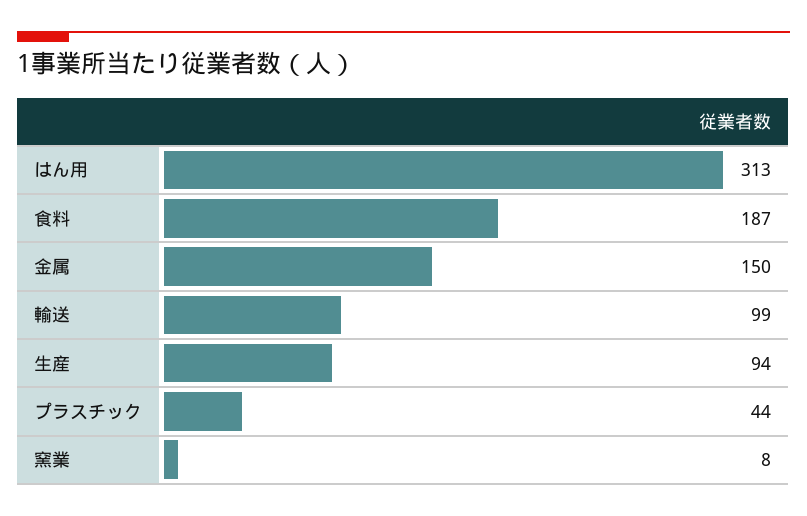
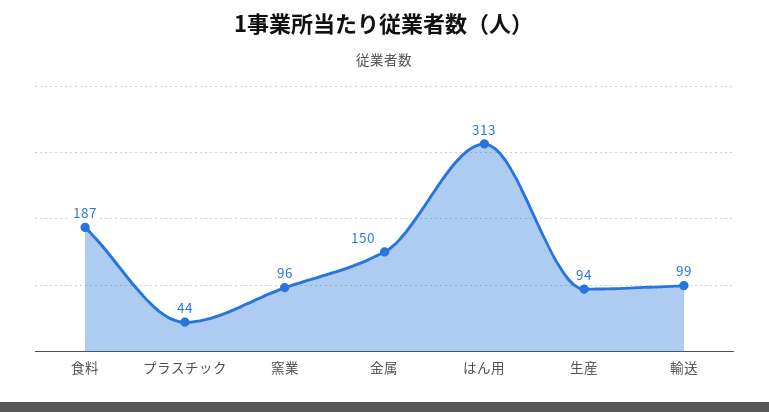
  {
    "はん用": 313,
    "食料": 187,
    "金属": 150,
    "輸送": 99,
    "生産": 94,
    "プラスチック": 44,
-   "窯業": 8
+   "窯業": 96
  }

